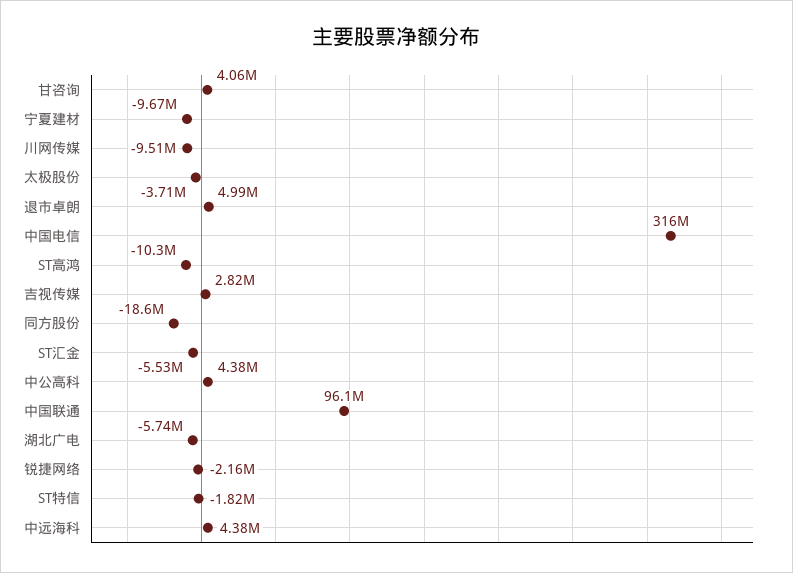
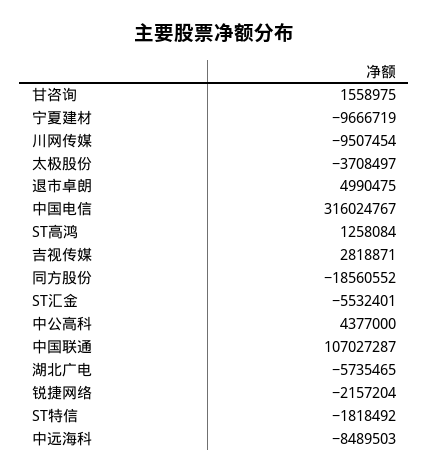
  {
-   "甘咨询": 4060000,
+   "甘咨询": 1558975,
    "宁夏建材": -9666719,
    "川网传媒": -9507454,
    "太极股份": -3708497,
    "退市卓朗": 4990475,
    "中国电信": 316024767,
-   "ST高鸿": -10300000,
+   "ST高鸿": 1258084,
    "吉视传媒": 2818871,
    "同方股份": -18560552,
    "ST汇金": -5532401,
    "中公高科": 4377000,
-   "中国联通": 96100000,
+   "中国联通": 107027287,
    "湖北广电": -5735465,
    "锐捷网络": -2157204,
    "ST特信": -1818492,
-   "中远海科": 4380000
+   "中远海科": -8489503
  }

